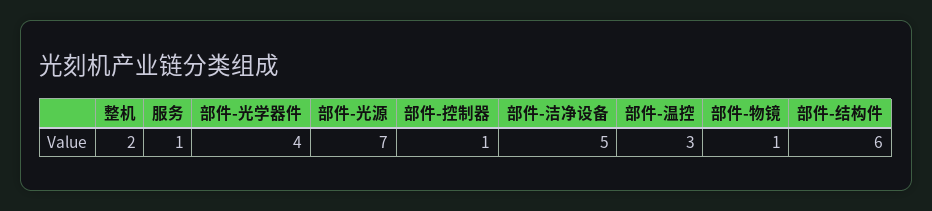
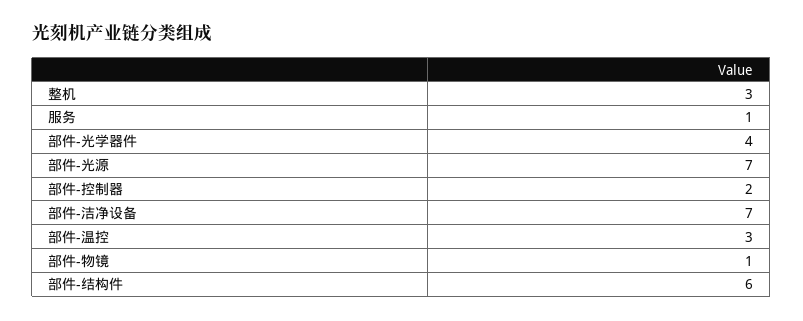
  {
-   "整机": 2,
+   "整机": 3,
    "服务": 1,
    "部件-光学器件": 4,
    "部件-光源": 7,
-   "部件-控制器": 1,
+   "部件-控制器": 2,
-   "部件-洁净设备": 5,
+   "部件-洁净设备": 7,
    "部件-温控": 3,
    "部件-物镜": 1,
    "部件-结构件": 6
  }

